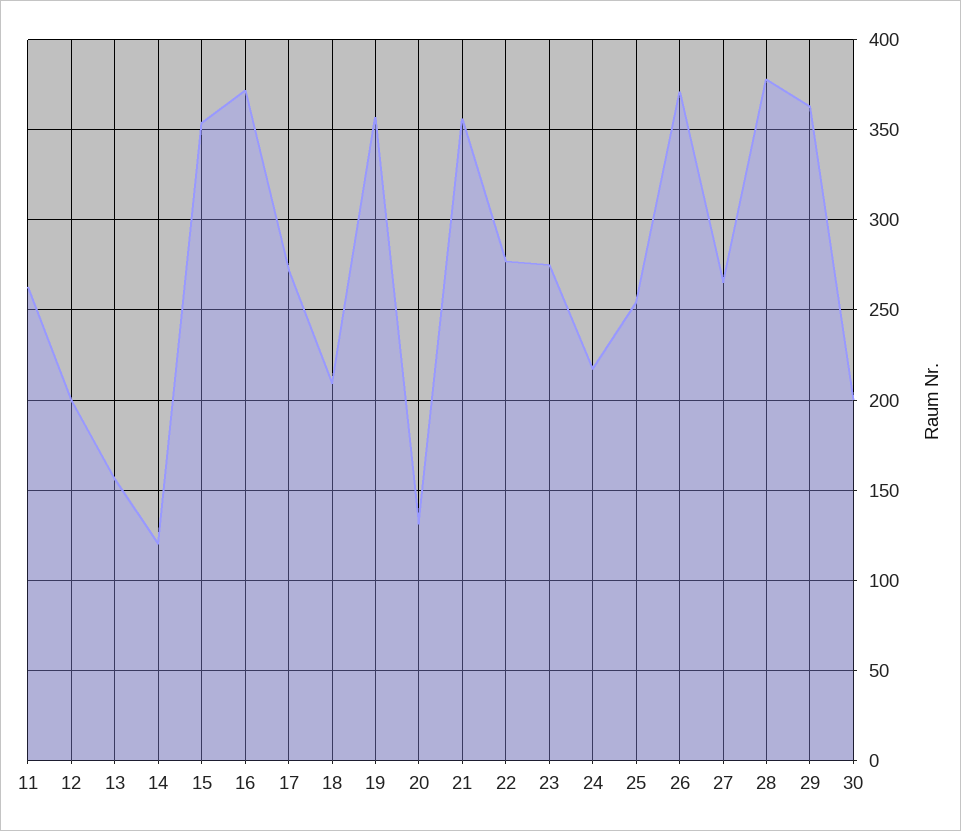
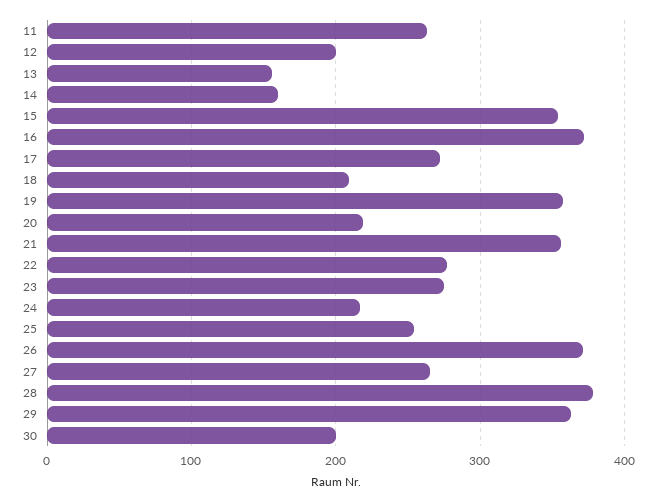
  {
    "11": 265,
    "12": 200,
    "13": 155,
-   "14": 120,
+   "14": 160,
    "15": 355,
    "16": 370,
    "17": 270,
    "18": 210,
    "19": 355,
-   "20": 130,
+   "20": 220,
    "21": 355,
    "22": 275,
    "23": 275,
    "24": 215,
    "25": 255,
    "26": 370,
    "27": 265,
    "28": 380,
    "29": 365,
    "30": 200
  }

